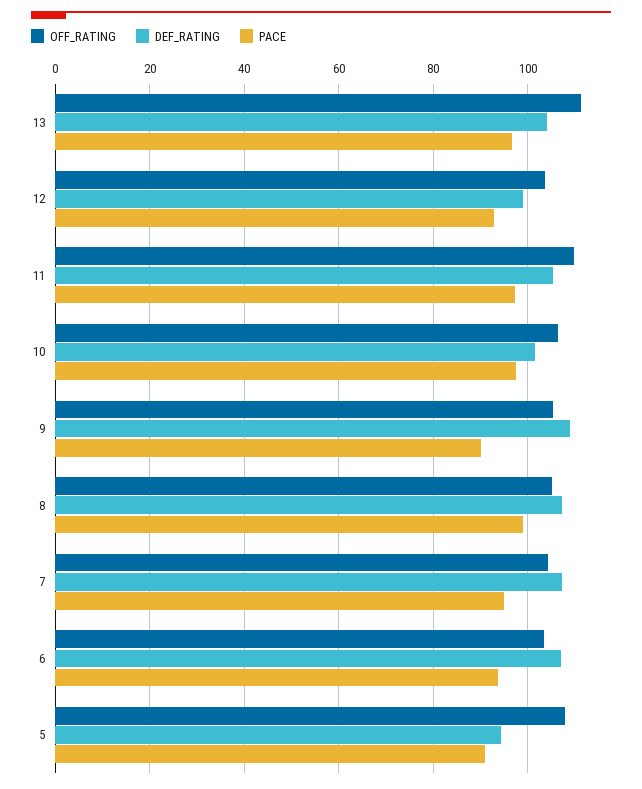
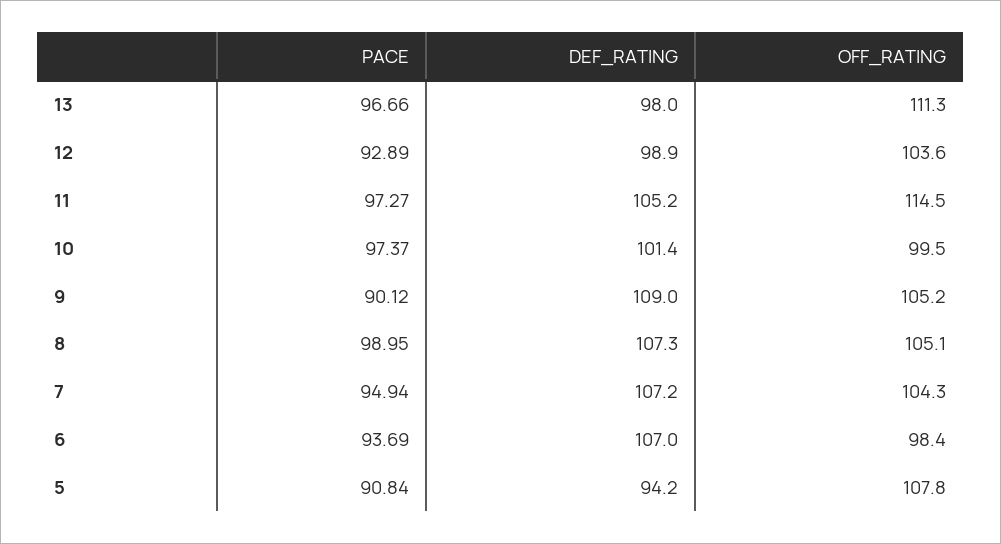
  {
    "OFF_RATING": {
      "13": 111.3,
      "12": 103.6,
-     "11": 110,
+     "11": 114.5,
-     "10": 106,
+     "10": 99.5,
      "9": 105.2,
      "8": 105.1,
      "7": 104.3,
-     "6": 104,
+     "6": 98.4,
      "5": 107.8
    },
    "DEF_RATING": {
-     "13": 104,
+     "13": 98,
      "12": 98.9,
      "11": 105.2,
      "10": 101.4,
      "9": 109,
      "8": 107.3,
      "7": 107.2,
      "6": 107,
      "5": 94.2
    },
    "PACE": {
      "13": 96.66,
      "12": 92.89,
      "11": 97.27,
      "10": 97.37,
      "9": 90.12,
      "8": 98.95,
      "7": 94.94,
      "6": 93.69,
      "5": 90.84
    }
  }

